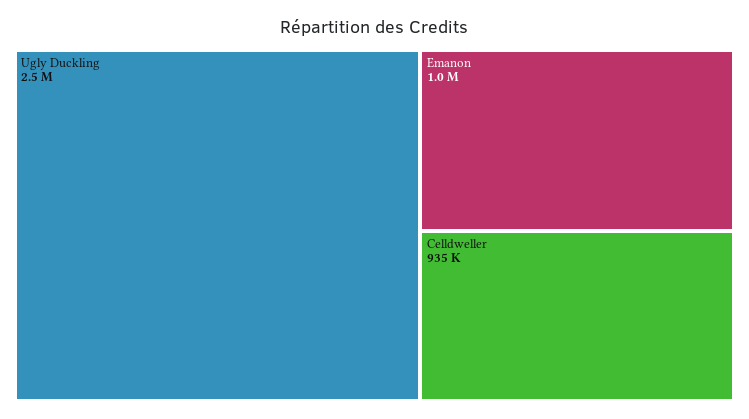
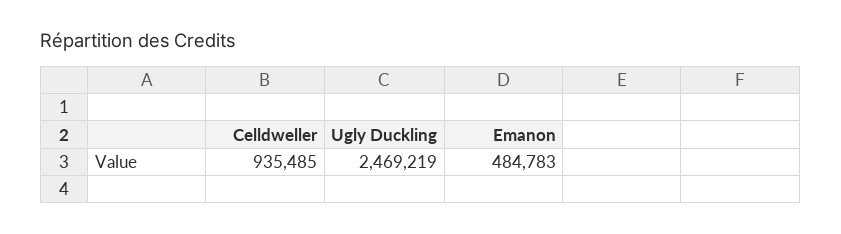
  {
    "Ugly Duckling": 2469219,
-   "Emanon": 1000000,
+   "Emanon": 484783,
    "Celldweller": 935485
  }

